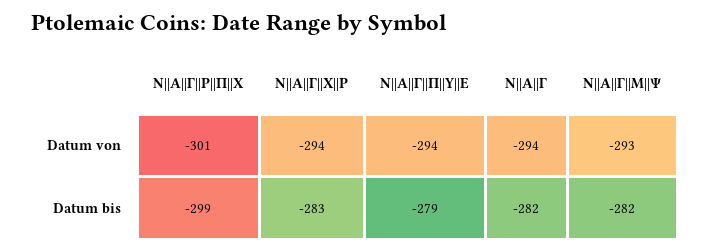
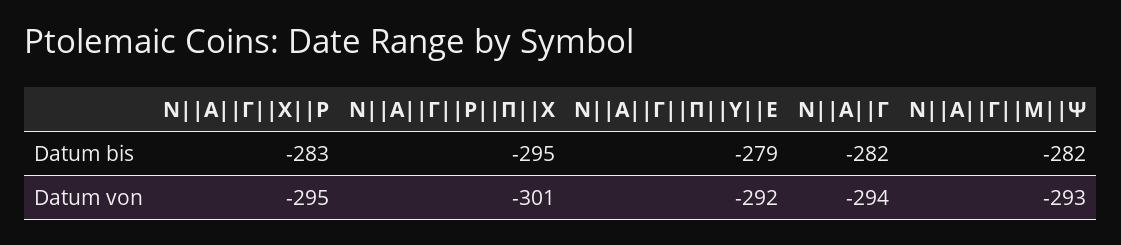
  {
    "Ν||Α||Γ||Ρ||Π||Χ": {
      "Datum von": -301,
-     "Datum bis": -299
+     "Datum bis": -295
    },
    "Ν||Α||Γ||Χ||Ρ": {
-     "Datum von": -294,
+     "Datum von": -295,
      "Datum bis": -283
    },
    "Ν||Α||Γ||Π||Υ||Ε": {
-     "Datum von": -294,
+     "Datum von": -292,
      "Datum bis": -279
    },
    "Ν||Α||Γ": {
      "Datum von": -294,
      "Datum bis": -282
    },
    "Ν||Α||Γ||Μ||Ψ": {
      "Datum von": -293,
      "Datum bis": -282
    }
  }

